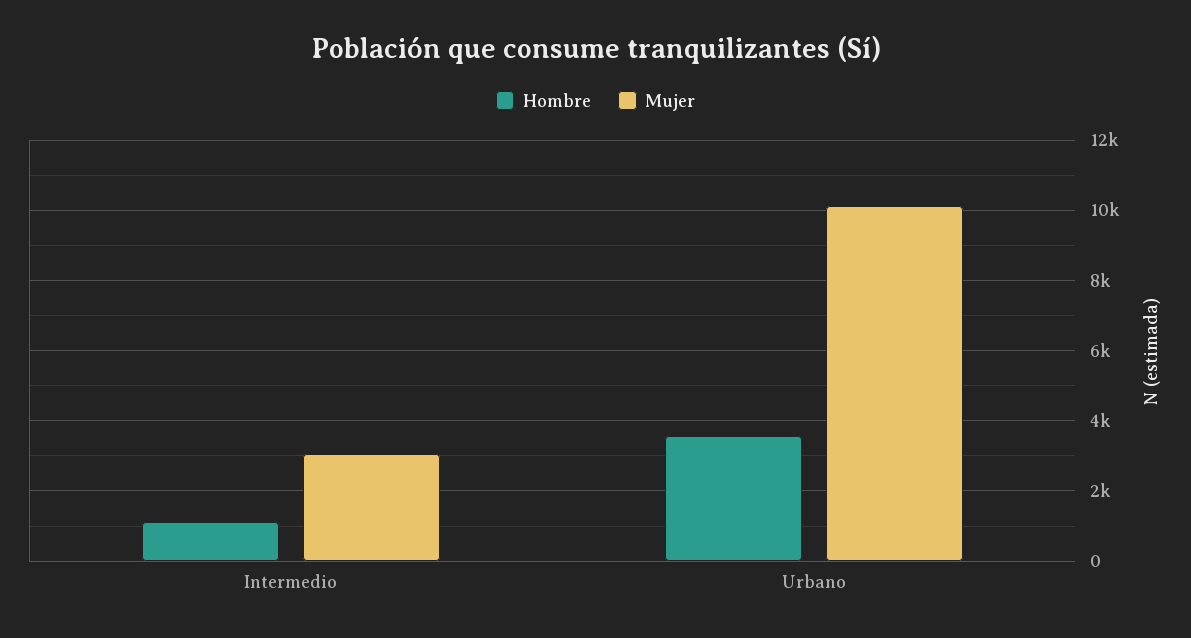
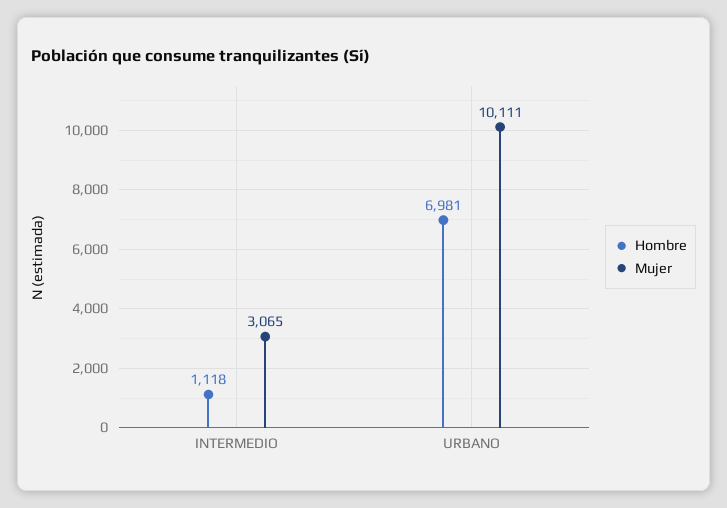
  {
    "Hombre": {
      "Intermedio": 1118,
-     "Urbano": 3600
+     "Urbano": 6981
    },
    "Mujer": {
      "Intermedio": 3065,
      "Urbano": 10111
    }
  }

